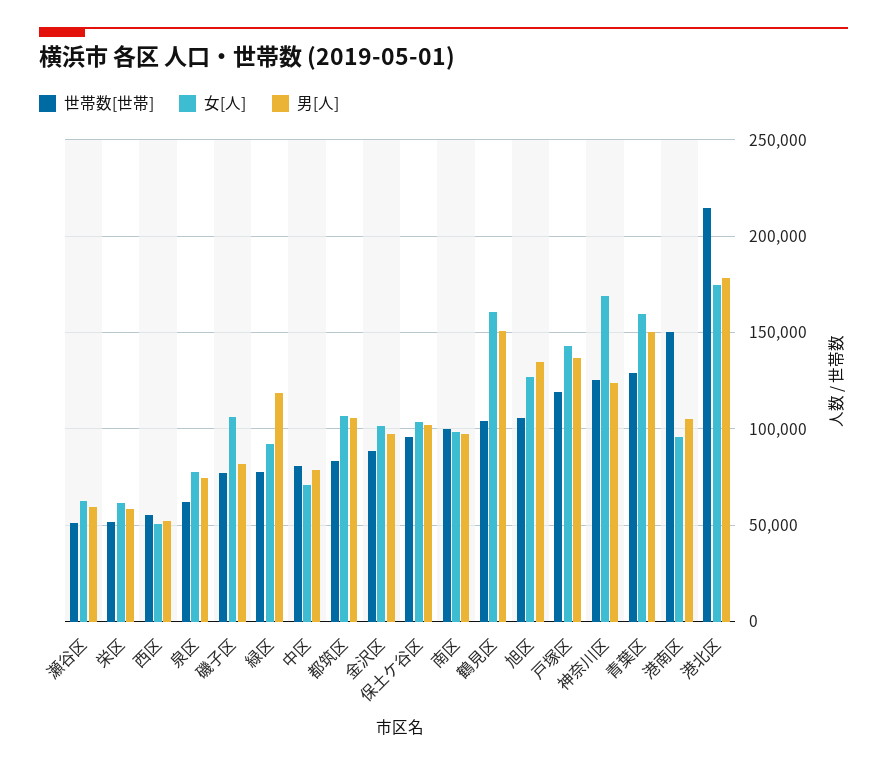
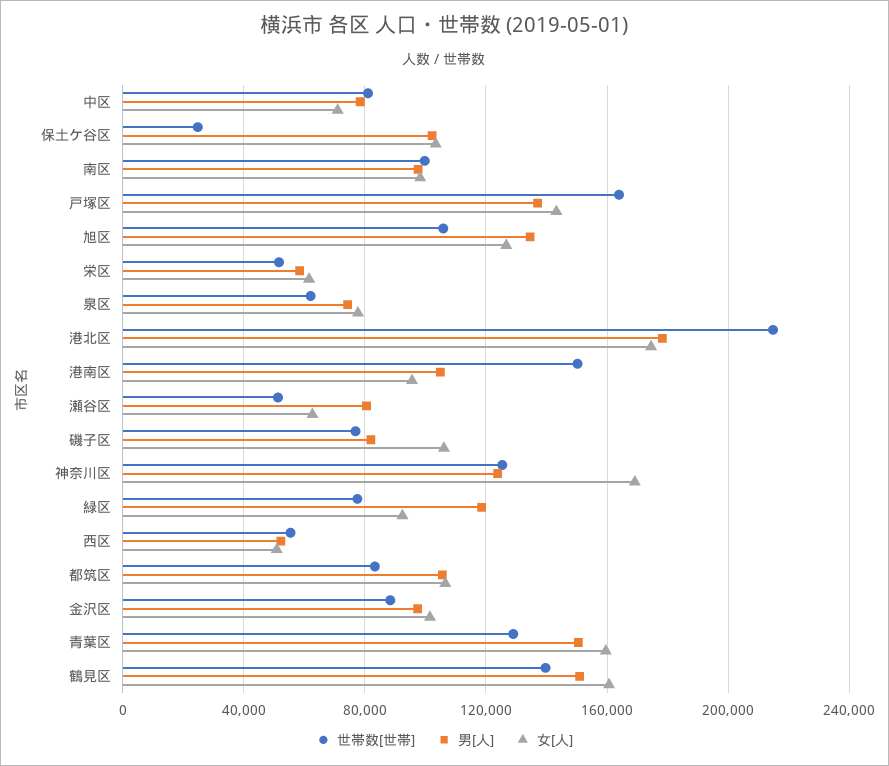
  {
    "世帯数[世帯]": {
      "瀬谷区": 50000,
      "栄区": 50000,
      "西区": 55000,
      "泉区": 60000,
      "磯子区": 75000,
      "緑区": 80000,
      "中区": 80000,
      "都筑区": 85000,
      "金沢区": 90000,
-     "保土ケ谷区": 95000,
+     "保土ケ谷区": 25000,
      "南区": 100000,
-     "鶴見区": 105000,
+     "鶴見区": 140000,
      "旭区": 105000,
-     "戸塚区": 120000,
+     "戸塚区": 165000,
      "神奈川区": 125000,
      "青葉区": 130000,
      "港南区": 150000,
      "港北区": 215000
    },
    "女[人]": {
      "瀬谷区": 65000,
      "栄区": 60000,
      "西区": 50000,
      "泉区": 80000,
      "磯子区": 105000,
      "緑区": 90000,
      "中区": 70000,
      "都筑区": 105000,
      "金沢区": 100000,
      "保土ケ谷区": 105000,
      "南区": 100000,
      "鶴見区": 160000,
      "旭区": 125000,
      "戸塚区": 145000,
      "神奈川区": 170000,
      "青葉区": 160000,
      "港南区": 95000,
      "港北区": 175000
    },
    "男[人]": {
-     "瀬谷区": 60000,
+     "瀬谷区": 80000,
      "栄区": 60000,
      "西区": 50000,
      "泉区": 75000,
      "磯子区": 80000,
      "緑区": 120000,
      "中区": 80000,
      "都筑区": 105000,
      "金沢区": 95000,
      "保土ケ谷区": 100000,
      "南区": 100000,
      "鶴見区": 150000,
      "旭区": 135000,
      "戸塚区": 135000,
      "神奈川区": 125000,
      "青葉区": 150000,
      "港南区": 105000,
      "港北区": 180000
    }
  }

